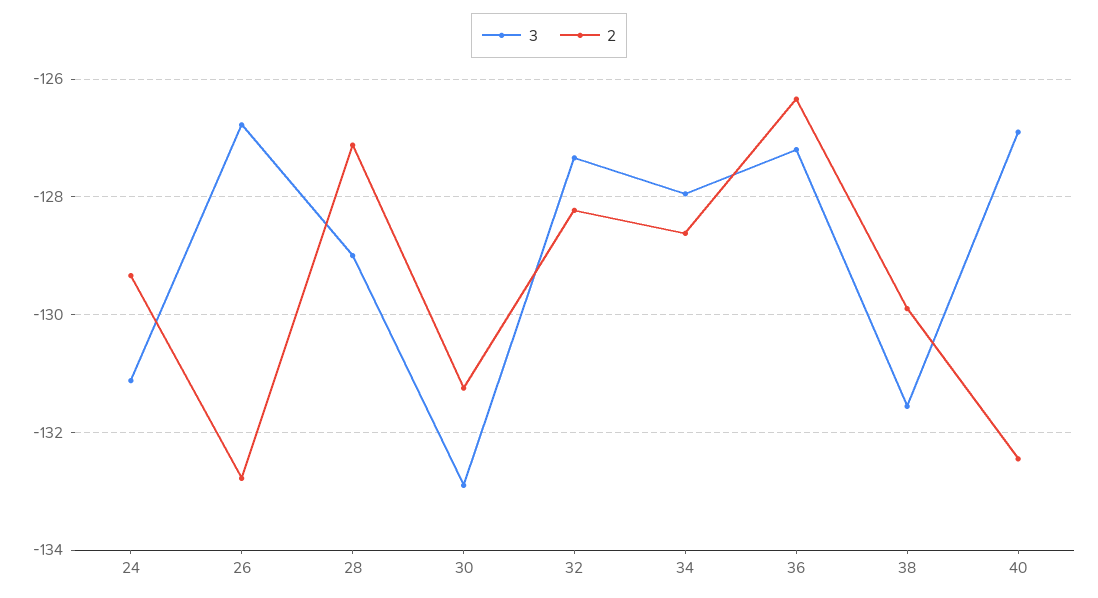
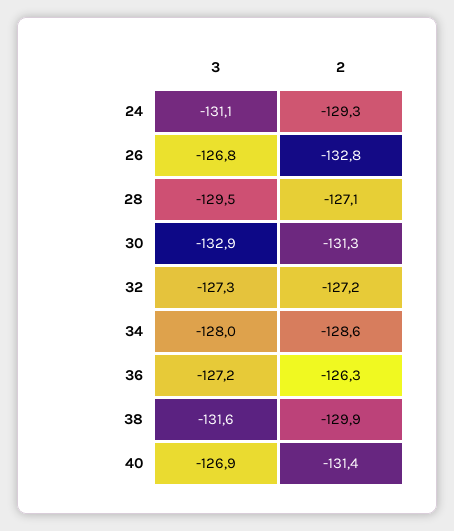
  {
    "3": {
      "24": -131.1,
      "26": -126.8,
-     "28": -129,
+     "28": -129.5,
      "30": -132.9,
      "32": -127.3,
      "34": -128,
      "36": -127.2,
      "38": -131.6,
      "40": -126.9
    },
    "2": {
      "24": -129.3,
      "26": -132.8,
      "28": -127.1,
      "30": -131.3,
-     "32": -128.2,
+     "32": -127.2,
      "34": -128.6,
      "36": -126.3,
      "38": -129.9,
-     "40": -132.4
+     "40": -131.4
    }
  }

